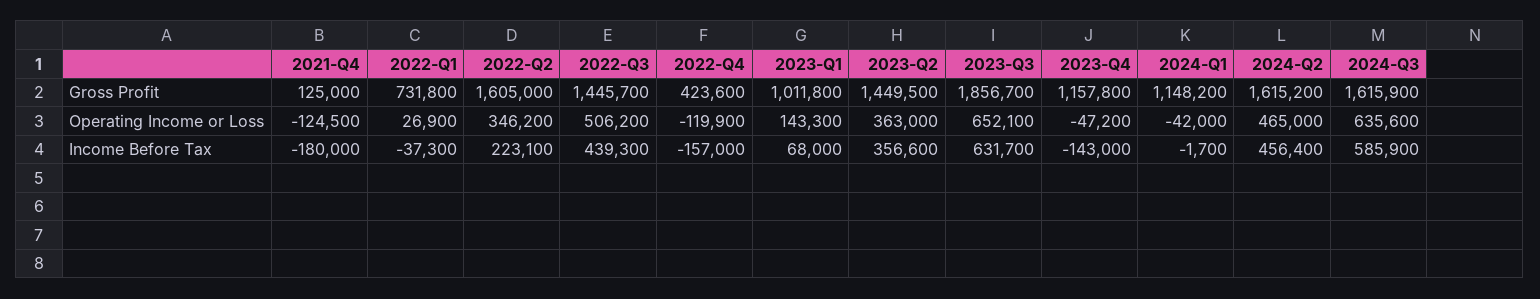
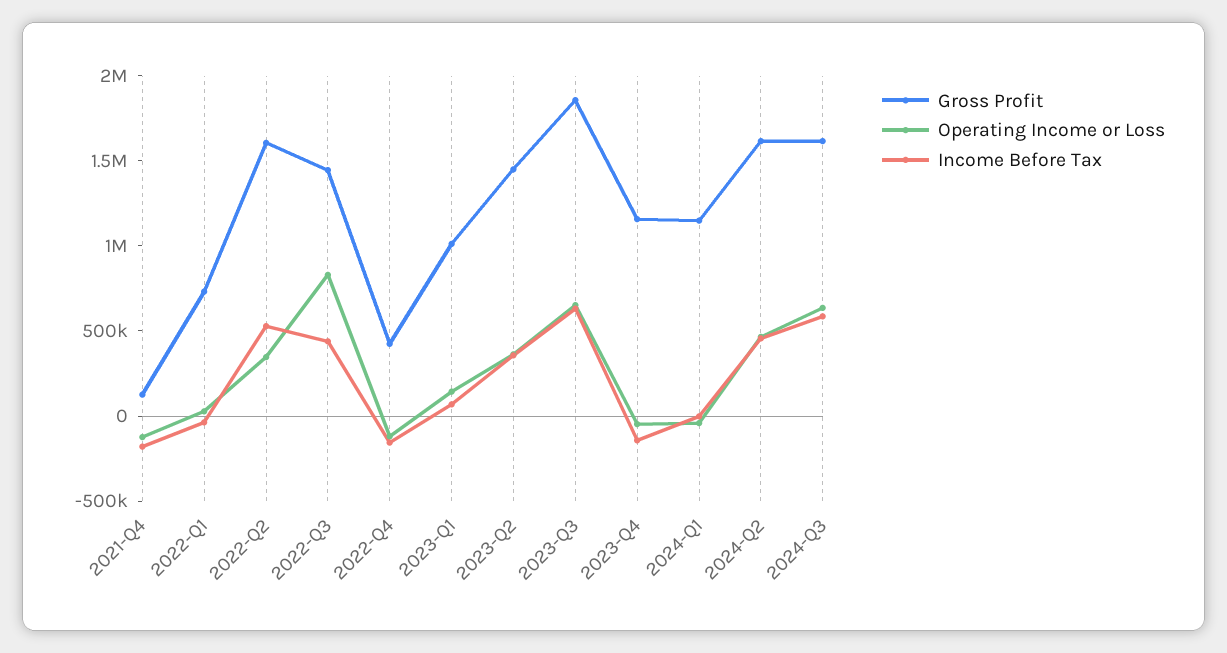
  {
    "Gross Profit": {
      "2021-Q4": 125000,
      "2022-Q1": 731800,
      "2022-Q2": 1605000,
      "2022-Q3": 1445700,
      "2022-Q4": 423600,
      "2023-Q1": 1011800,
      "2023-Q2": 1449500,
      "2023-Q3": 1856700,
      "2023-Q4": 1157800,
      "2024-Q1": 1148200,
      "2024-Q2": 1615200,
      "2024-Q3": 1615900
    },
    "Operating Income or Loss": {
      "2021-Q4": -124500,
      "2022-Q1": 26900,
      "2022-Q2": 346200,
-     "2022-Q3": 506200,
+     "2022-Q3": 800000,
      "2022-Q4": -119900,
      "2023-Q1": 143300,
      "2023-Q2": 363000,
      "2023-Q3": 652100,
      "2023-Q4": -47200,
      "2024-Q1": -42000,
      "2024-Q2": 465000,
      "2024-Q3": 635600
    },
    "Income Before Tax": {
      "2021-Q4": -180000,
      "2022-Q1": -37300,
-     "2022-Q2": 223100,
+     "2022-Q2": 500000,
      "2022-Q3": 439300,
      "2022-Q4": -157000,
      "2023-Q1": 68000,
      "2023-Q2": 356600,
      "2023-Q3": 631700,
      "2023-Q4": -143000,
      "2024-Q1": -1700,
      "2024-Q2": 456400,
      "2024-Q3": 585900
    }
  }

